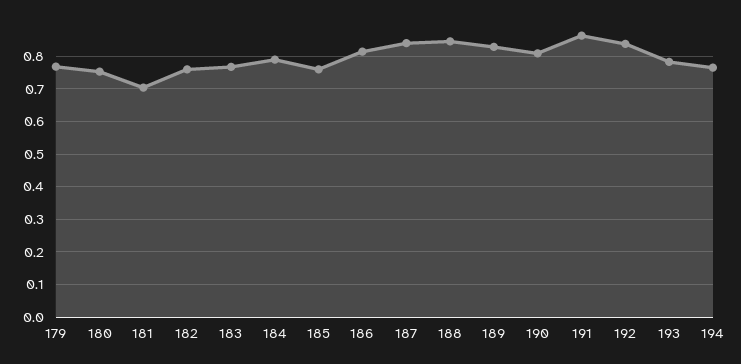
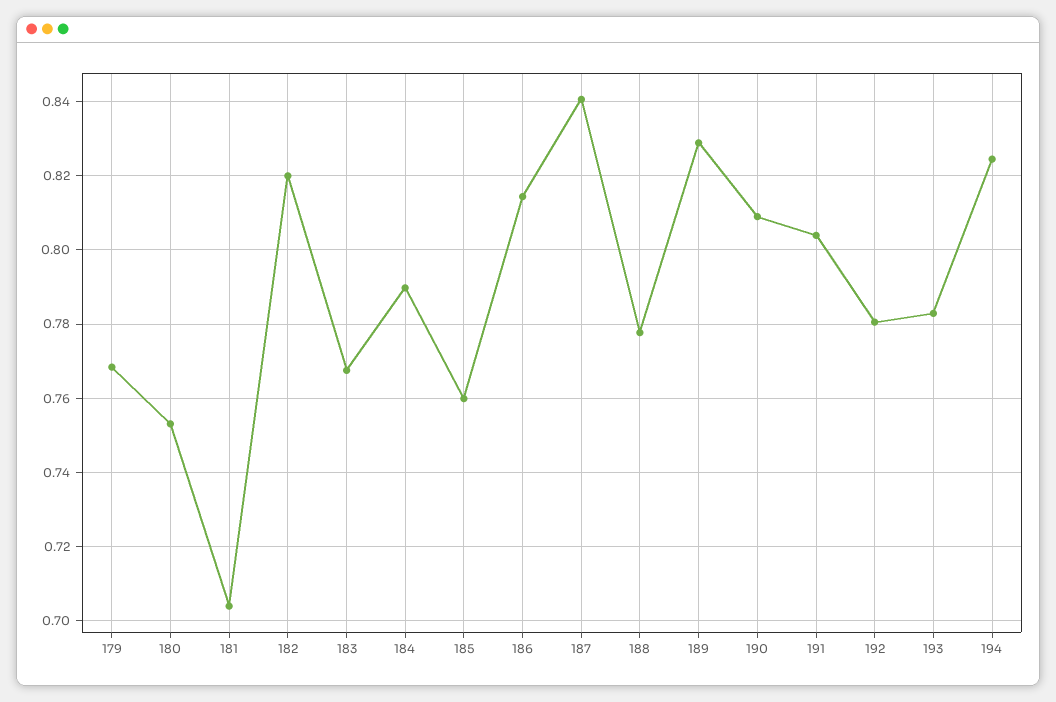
  {
    "179": 0.768,
    "180": 0.754,
    "181": 0.704,
-   "182": 0.76,
+   "182": 0.82,
    "183": 0.768,
    "184": 0.79,
    "185": 0.76,
    "186": 0.814,
    "187": 0.84,
-   "188": 0.84,
+   "188": 0.778,
    "189": 0.828,
    "190": 0.81,
-   "191": 0.86,
+   "191": 0.804,
-   "192": 0.84,
+   "192": 0.78,
    "193": 0.782,
-   "194": 0.76
+   "194": 0.824
  }

